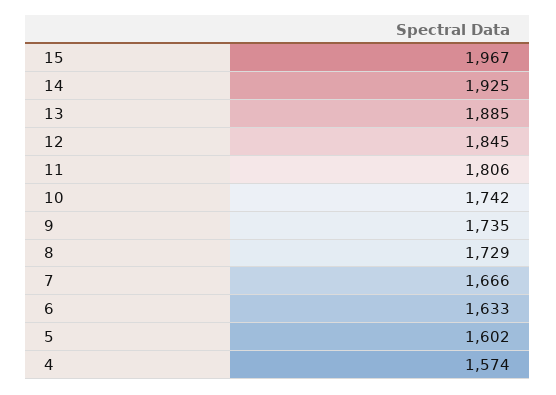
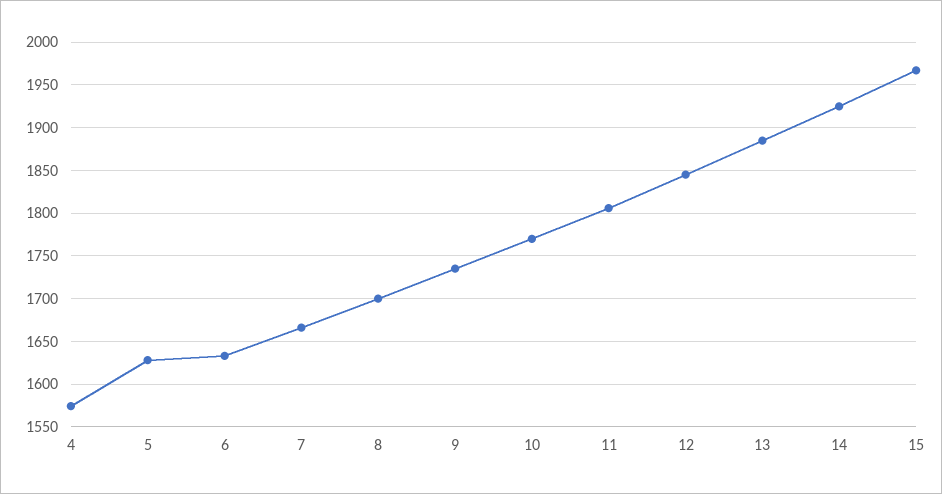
  {
    "15": 1967,
    "14": 1925,
    "13": 1885,
    "12": 1845,
    "11": 1806,
-   "10": 1742,
+   "10": 1770,
    "9": 1735,
-   "8": 1729,
+   "8": 1700,
    "7": 1666,
    "6": 1633,
-   "5": 1602,
+   "5": 1630,
    "4": 1574
  }

